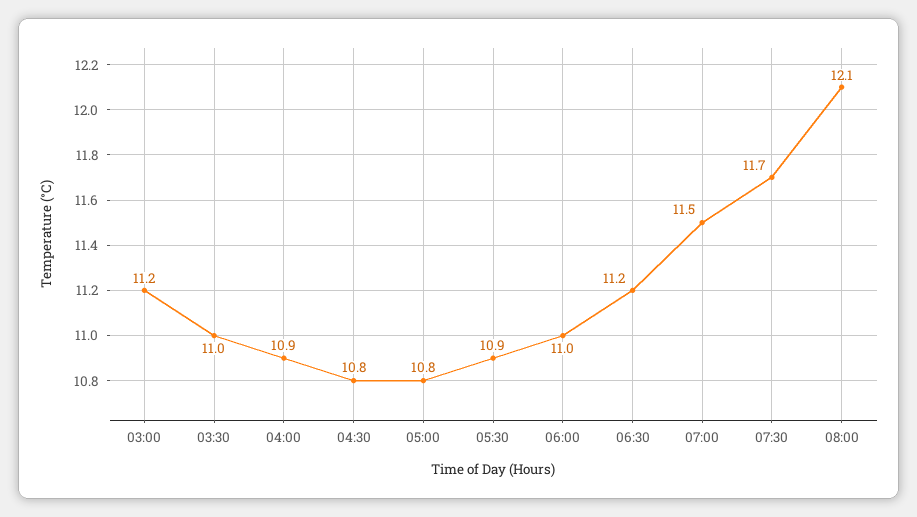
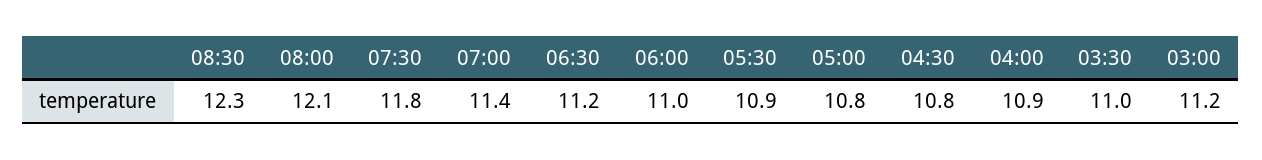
  {
    "03:00": 11.2,
    "03:30": 11,
    "04:00": 10.9,
    "04:30": 10.8,
    "05:00": 10.8,
    "05:30": 10.9,
    "06:00": 11,
    "06:30": 11.2,
-   "07:00": 11.5,
+   "07:00": 11.4,
-   "07:30": 11.7,
+   "07:30": 11.8,
-   "08:00": 12.1
+   "08:00": 12.1,
+   "08:30": 12.3
  }

